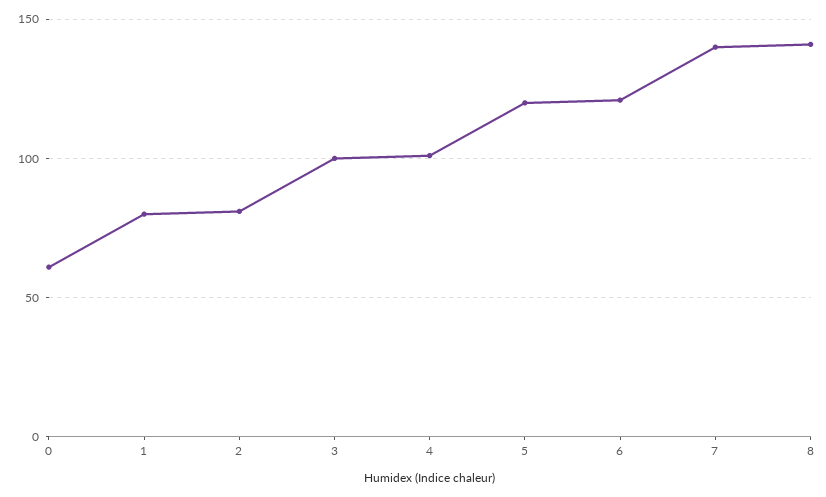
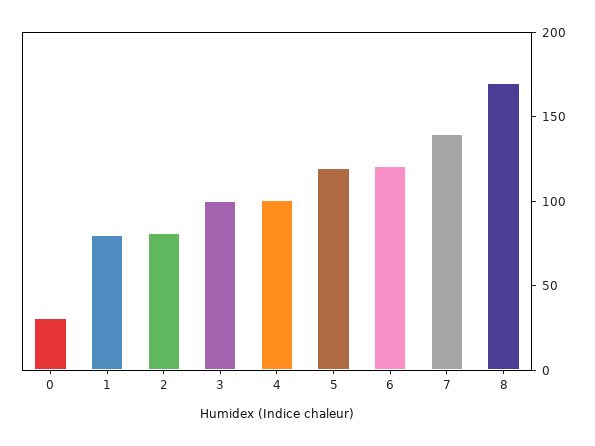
  {
-   "0": 60,
+   "0": 30,
    "1": 80,
    "2": 80,
    "3": 100,
    "4": 100,
    "5": 120,
    "6": 120,
    "7": 140,
-   "8": 140
+   "8": 170
  }

